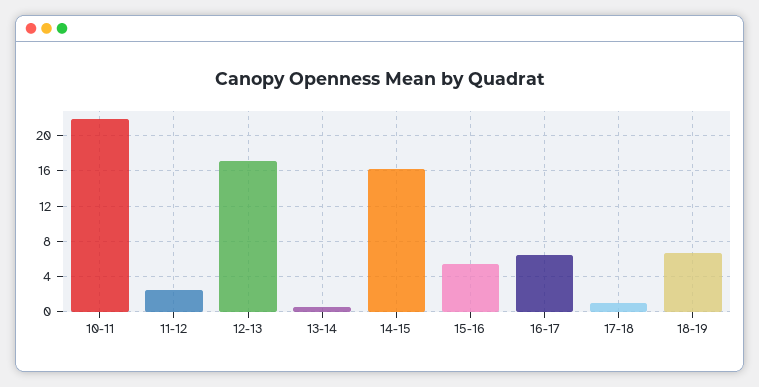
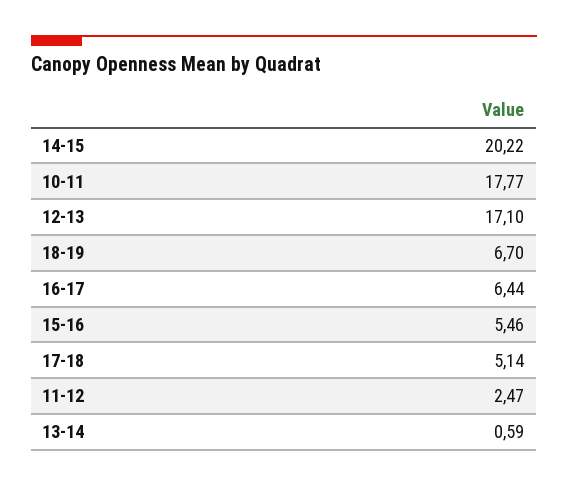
  {
-   "10-11": 22,
+   "10-11": 17.77,
    "11-12": 2.47,
    "12-13": 17.1,
    "13-14": 0.59,
-   "14-15": 16,
+   "14-15": 20.22,
    "15-16": 5.46,
    "16-17": 6.44,
-   "17-18": 1,
+   "17-18": 5.14,
    "18-19": 6.7
  }

